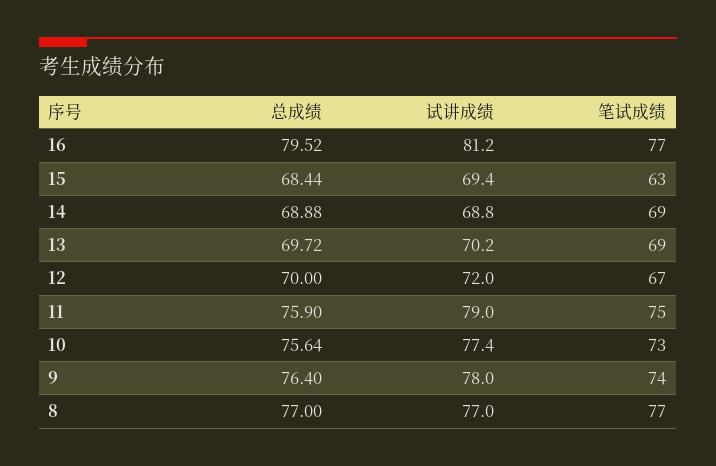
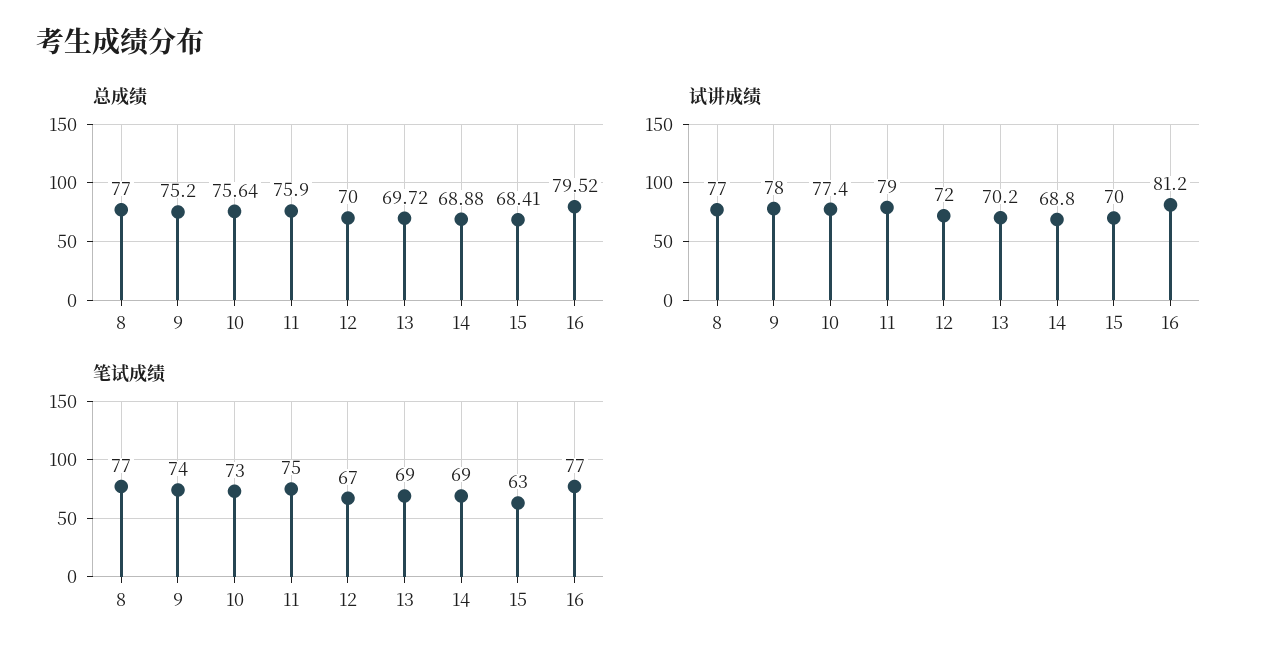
  {
    "总成绩": {
      "16": 79.52,
-     "15": 68.44,
+     "15": 68.41,
      "14": 68.88,
      "13": 69.72,
      "12": 70,
      "11": 75.9,
      "10": 75.64,
-     "9": 76.4,
+     "9": 75.2,
      "8": 77
    },
    "试讲成绩": {
      "16": 81.2,
-     "15": 69.4,
+     "15": 70,
      "14": 68.8,
      "13": 70.2,
      "12": 72,
      "11": 79,
      "10": 77.4,
      "9": 78,
      "8": 77
    },
    "笔试成绩": {
      "16": 77,
      "15": 63,
      "14": 69,
      "13": 69,
      "12": 67,
      "11": 75,
      "10": 73,
      "9": 74,
      "8": 77
    }
  }

